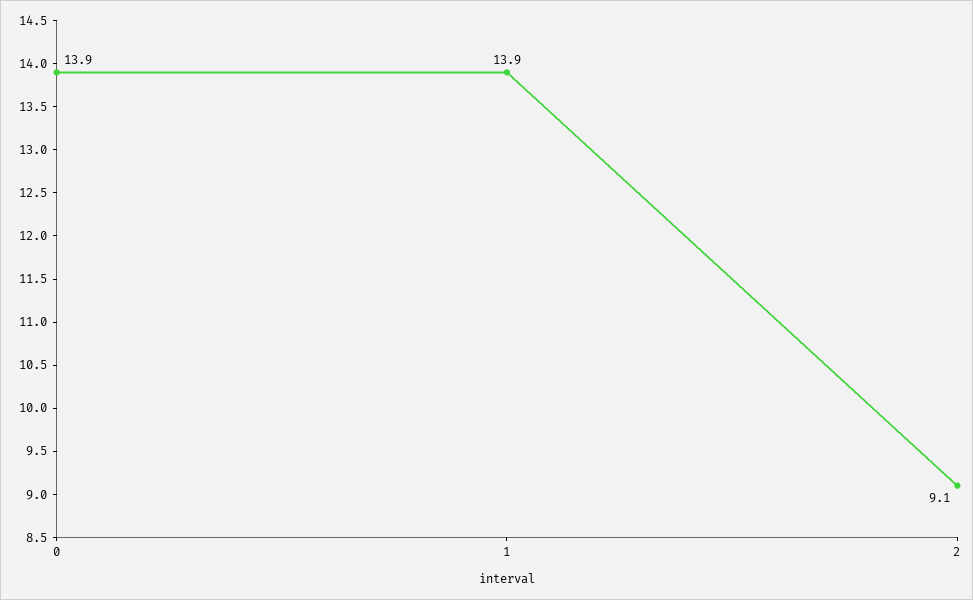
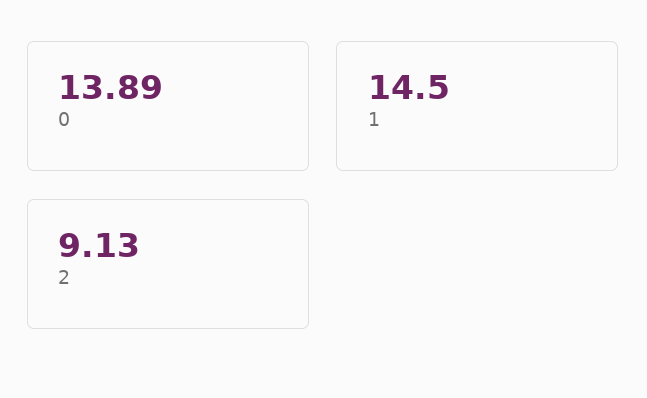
  {
    "0": 13.89,
-   "1": 13.9,
+   "1": 14.5,
    "2": 9.13
  }

